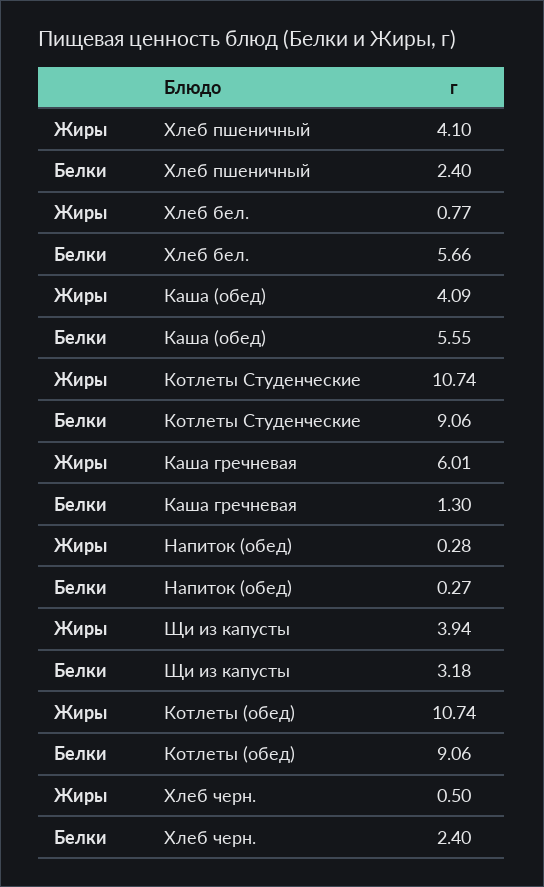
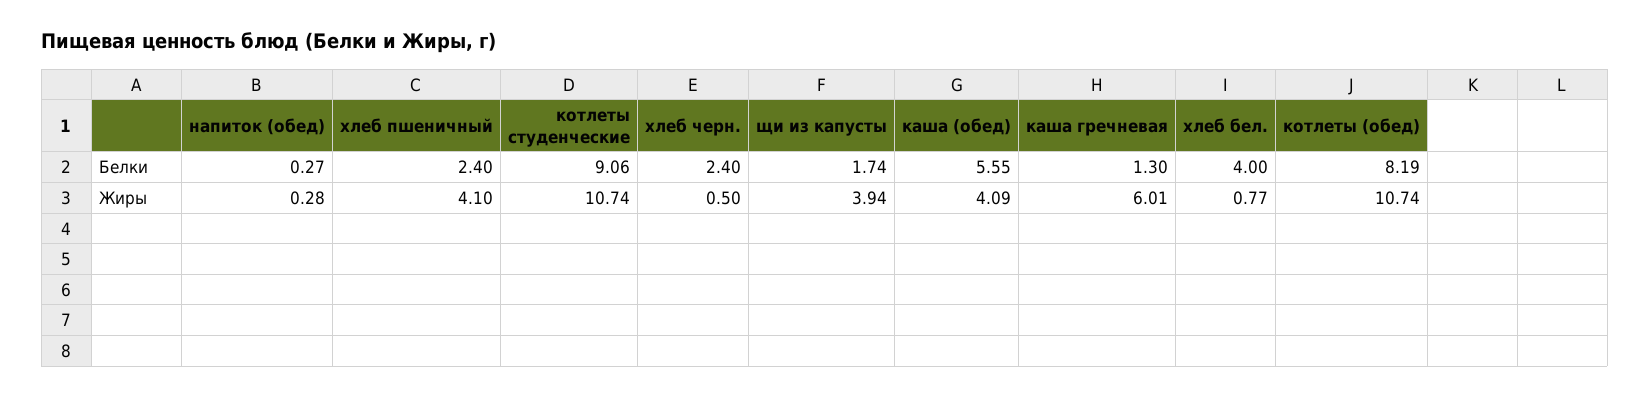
  {
    "Жиры": {
      "Хлеб пшеничный": 4.1,
      "Хлеб бел.": 0.77,
      "Каша (обед)": 4.09,
      "Котлеты Студенческие": 10.74,
      "Каша гречневая": 6.01,
      "Напиток (обед)": 0.28,
      "Щи из капусты": 3.94,
      "Котлеты (обед)": 10.74,
      "Хлеб черн.": 0.5
    },
    "Белки": {
      "Хлеб пшеничный": 2.4,
-     "Хлеб бел.": 5.66,
+     "Хлеб бел.": 4,
      "Каша (обед)": 5.55,
      "Котлеты Студенческие": 9.06,
      "Каша гречневая": 1.3,
      "Напиток (обед)": 0.27,
-     "Щи из капусты": 3.18,
+     "Щи из капусты": 1.74,
-     "Котлеты (обед)": 9.06,
+     "Котлеты (обед)": 8.19,
      "Хлеб черн.": 2.4
    }
  }

